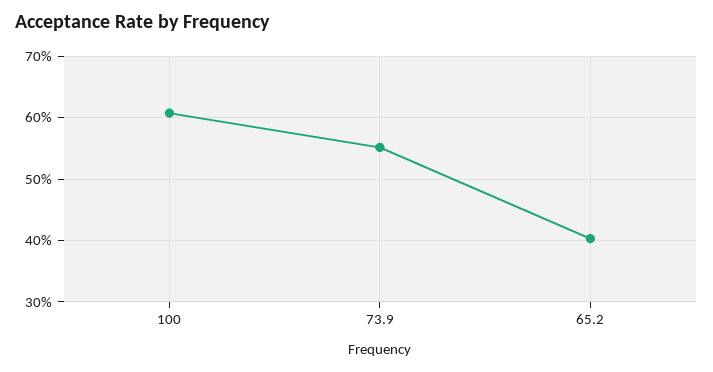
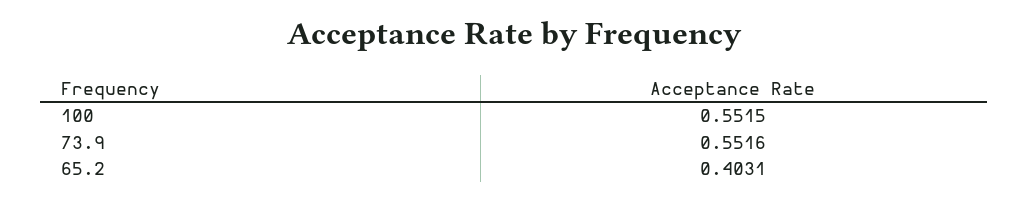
  {
-   "100": 0.61,
+   "100": 0.5515,
    "73.9": 0.5516,
    "65.2": 0.4031
  }

